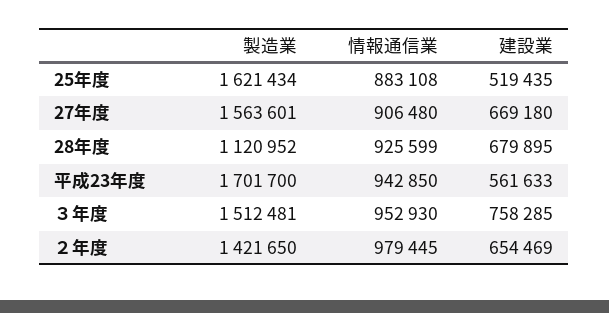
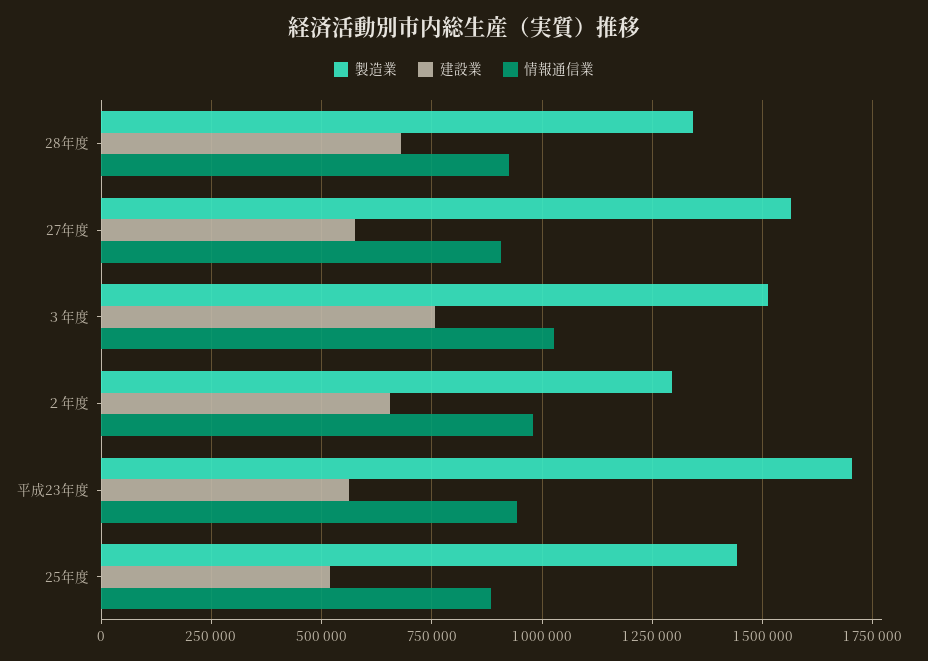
  {
    "製造業": {
-     "25年度": 1621434,
+     "25年度": 1450000,
      "27年度": 1563601,
-     "28年度": 1120952,
+     "28年度": 1350000,
      "平成23年度": 1701700,
      "３年度": 1512481,
-     "２年度": 1421650
+     "２年度": 1300000
    },
    "情報通信業": {
      "25年度": 883108,
      "27年度": 906480,
      "28年度": 925599,
      "平成23年度": 942850,
-     "３年度": 952930,
+     "３年度": 1025000,
      "２年度": 979445
    },
    "建設業": {
      "25年度": 519435,
-     "27年度": 669180,
+     "27年度": 575000,
      "28年度": 679895,
      "平成23年度": 561633,
      "３年度": 758285,
      "２年度": 654469
    }
  }

